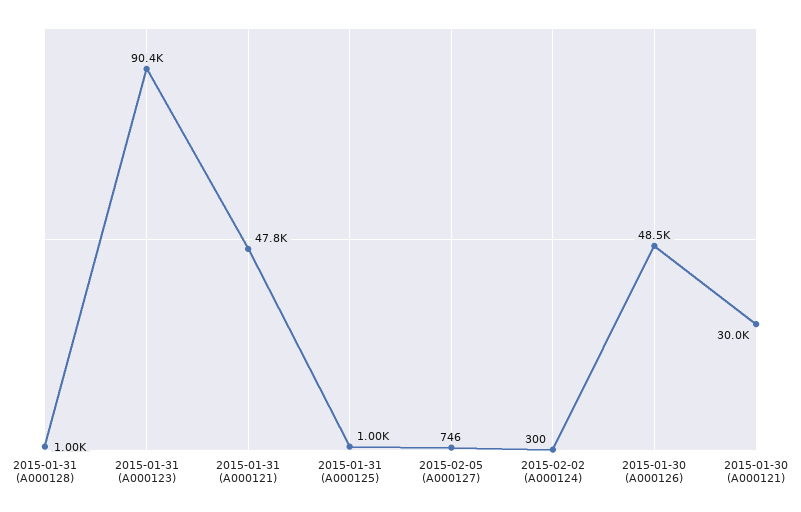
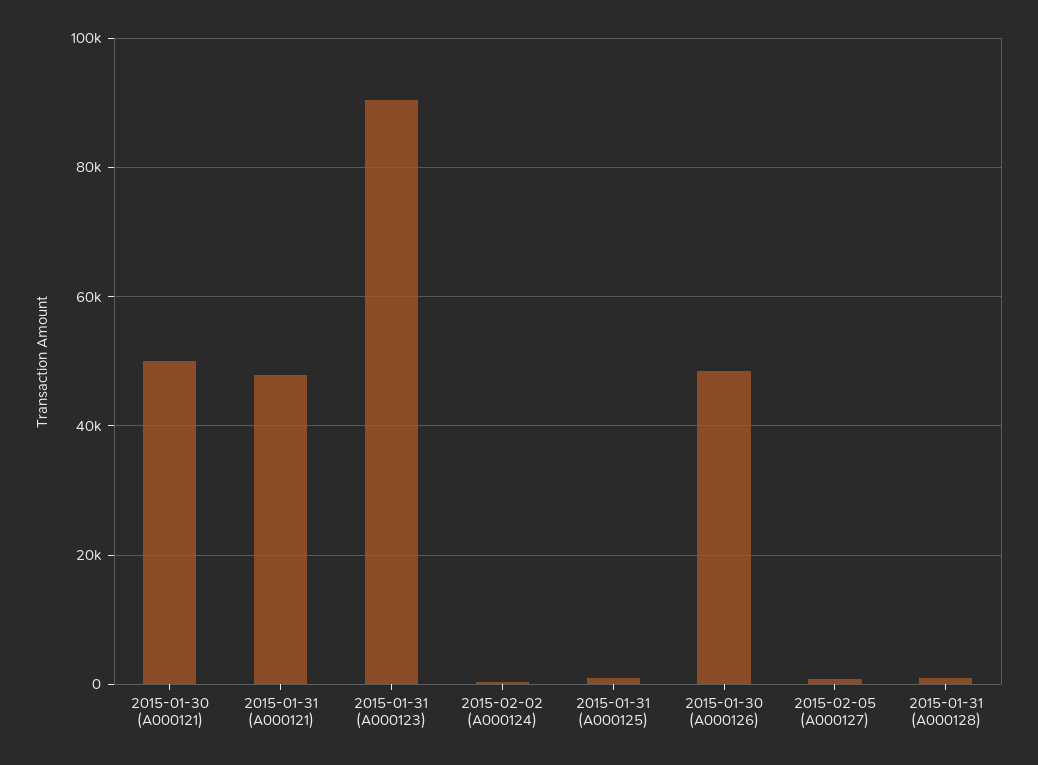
  {
    "2015-01-31 (A000128)": 1000,
    "2015-01-31 (A000123)": 90400,
    "2015-01-31 (A000121)": 47800,
    "2015-01-31 (A000125)": 1000,
    "2015-02-05 (A000127)": 746,
    "2015-02-02 (A000124)": 300,
    "2015-01-30 (A000126)": 48500,
-   "2015-01-30 (A000121)": 30000
+   "2015-01-30 (A000121)": 50000
  }

